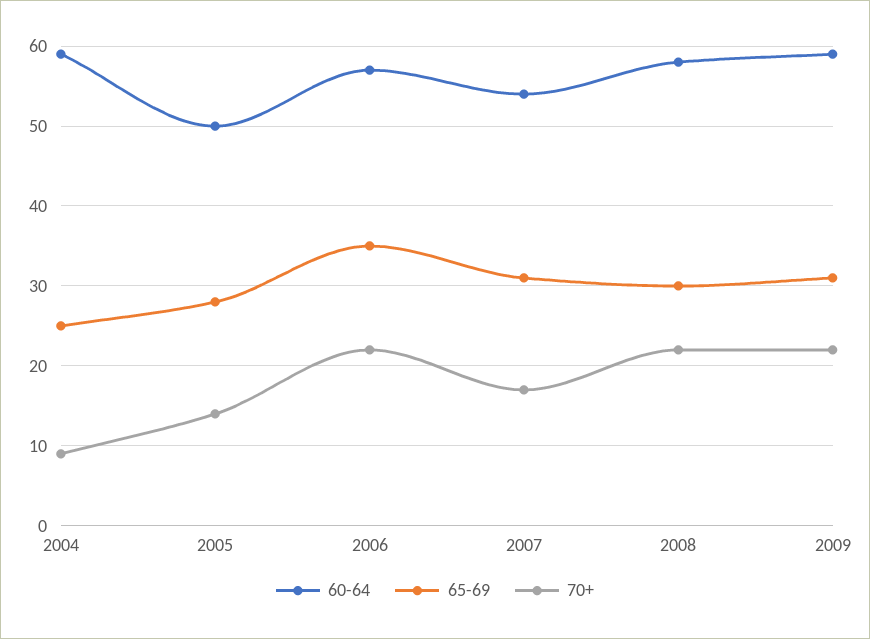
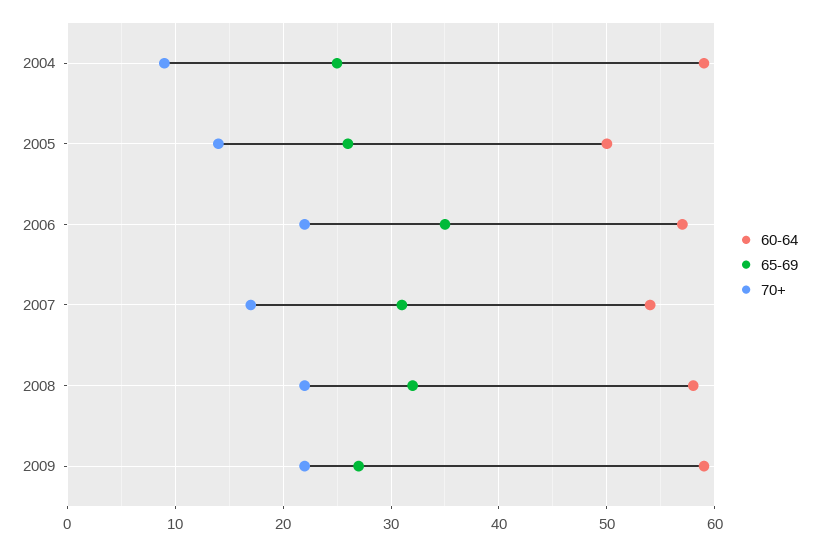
  {
    "60-64": {
      "2004": 59,
      "2005": 50,
      "2006": 57,
      "2007": 54,
      "2008": 58,
      "2009": 59
    },
    "65-69": {
      "2004": 25,
-     "2005": 28,
+     "2005": 26,
      "2006": 35,
      "2007": 31,
-     "2008": 30,
+     "2008": 32,
-     "2009": 31
+     "2009": 27
    },
    "70+": {
      "2004": 9,
      "2005": 14,
      "2006": 22,
      "2007": 17,
      "2008": 22,
      "2009": 22
    }
  }

